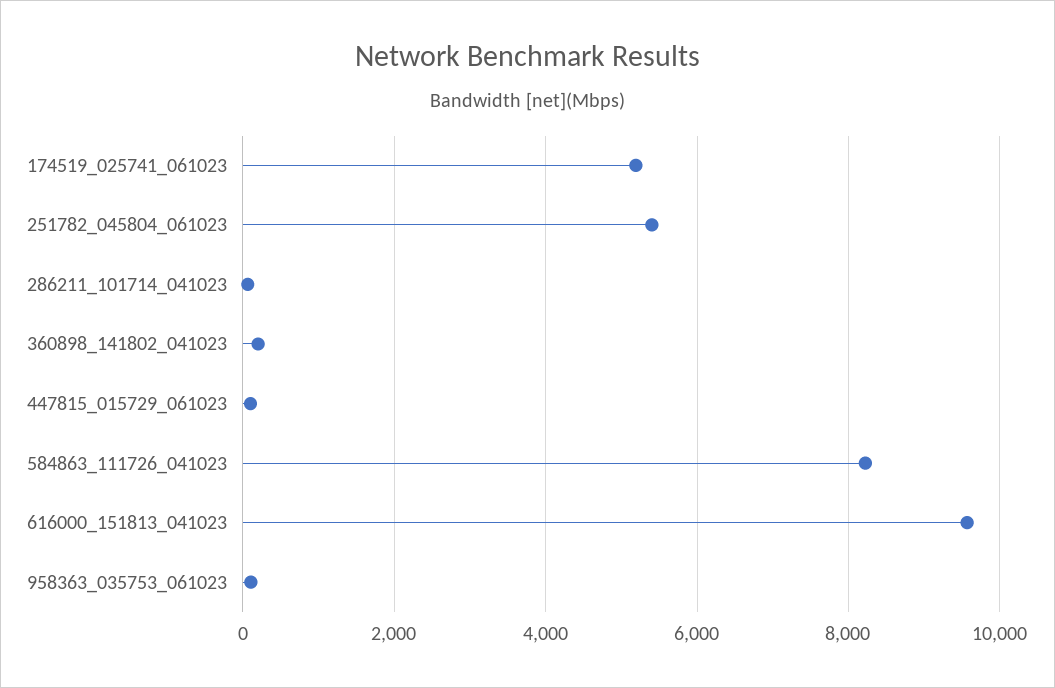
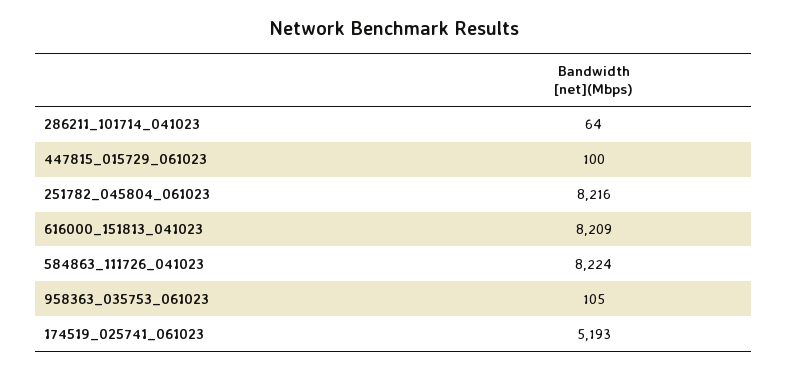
  {
    "174519_025741_061023": 5193,
-   "251782_045804_061023": 5400,
+   "251782_045804_061023": 8216,
    "286211_101714_041023": 64,
-   "360898_141802_041023": 200,
    "447815_015729_061023": 100,
    "584863_111726_041023": 8224,
-   "616000_151813_041023": 9600,
+   "616000_151813_041023": 8209,
    "958363_035753_061023": 105
  }

